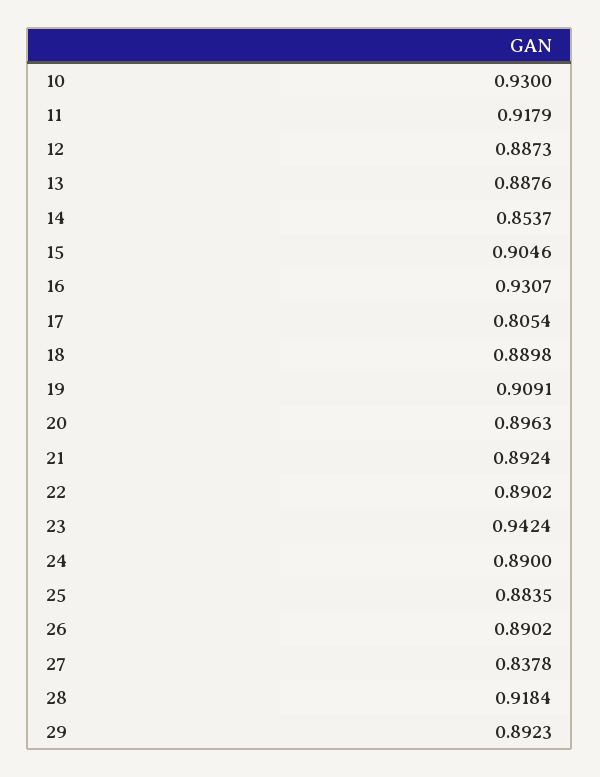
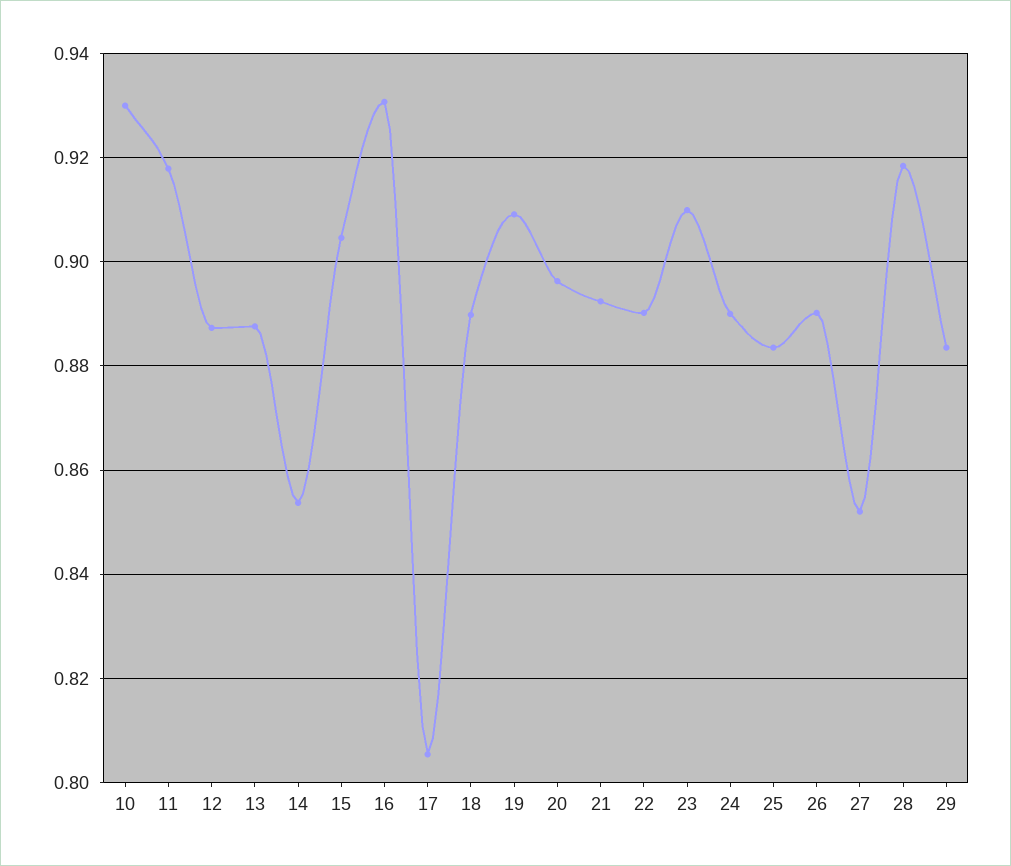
  {
    "10": 0.93,
    "11": 0.9179,
    "12": 0.8873,
    "13": 0.8876,
    "14": 0.8537,
    "15": 0.9046,
    "16": 0.9307,
    "17": 0.8054,
    "18": 0.8898,
    "19": 0.9091,
    "20": 0.8963,
    "21": 0.8924,
    "22": 0.8902,
-   "23": 0.9424,
+   "23": 0.91,
    "24": 0.89,
    "25": 0.8835,
    "26": 0.8902,
-   "27": 0.8378,
+   "27": 0.852,
    "28": 0.9184,
-   "29": 0.8923
+   "29": 0.884
  }

